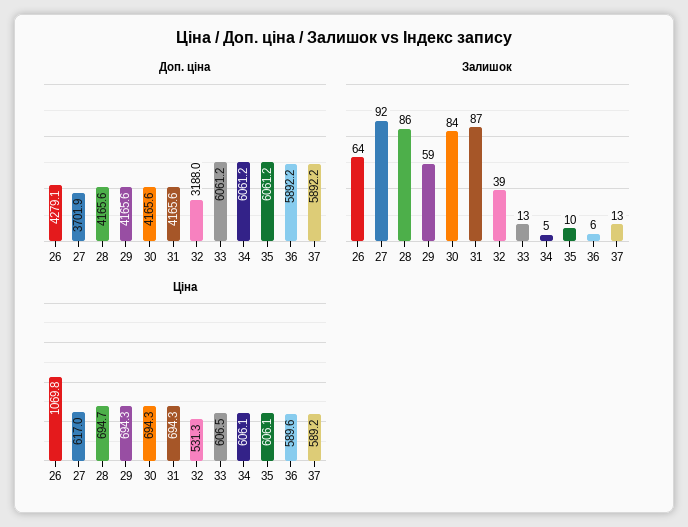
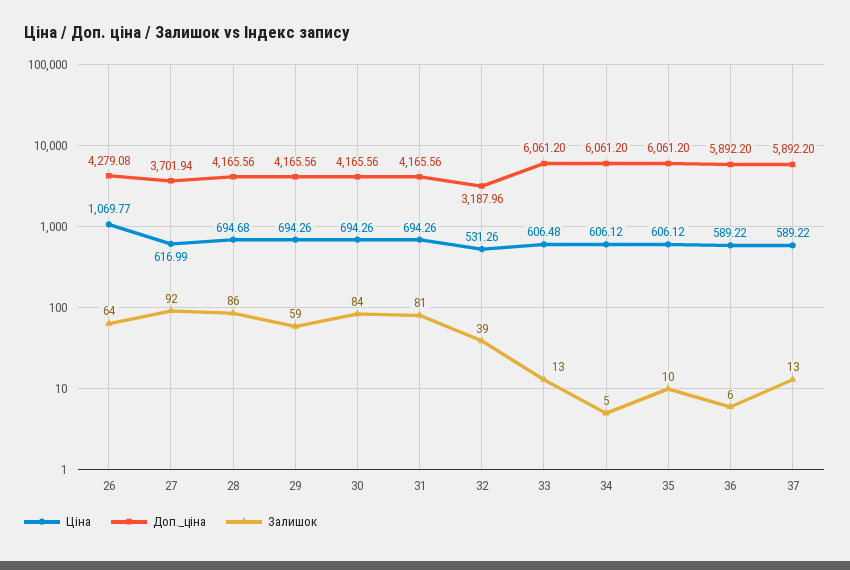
  {
    "Доп. ціна": {
      "26": 4279.08,
      "27": 3701.94,
      "28": 4165.56,
      "29": 4165.56,
      "30": 4165.56,
      "31": 4165.56,
      "32": 3187.96,
      "33": 6061.2,
      "34": 6061.2,
      "35": 6061.2,
      "36": 5892.2,
      "37": 5892.2
    },
    "Залишок": {
      "26": 64,
      "27": 92,
      "28": 86,
      "29": 59,
      "30": 84,
-     "31": 87,
+     "31": 81,
      "32": 39,
      "33": 13,
      "34": 5,
      "35": 10,
      "36": 6,
      "37": 13
    },
    "Ціна": {
      "26": 1069.77,
      "27": 616.99,
      "28": 694.68,
      "29": 694.26,
      "30": 694.26,
      "31": 694.26,
      "32": 531.26,
      "33": 606.48,
      "34": 606.12,
      "35": 606.12,
-     "36": 589.6,
+     "36": 589.22,
      "37": 589.22
    }
  }

